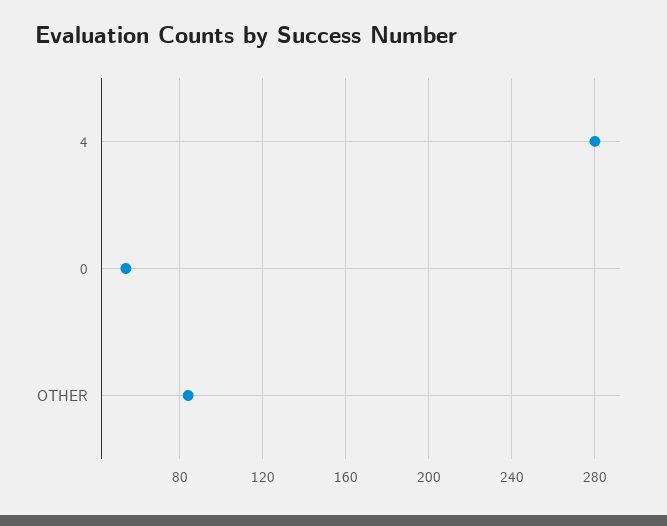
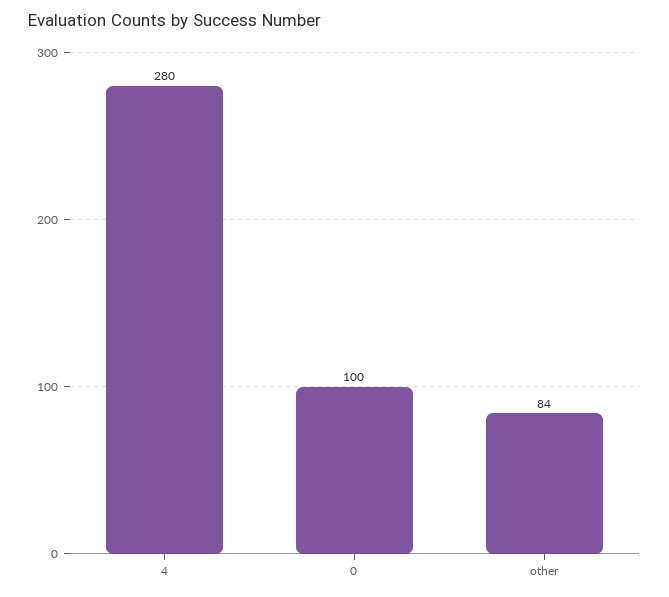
  {
    "4": 280,
-   "0": 55,
+   "0": 100,
    "OTHER": 84
  }

